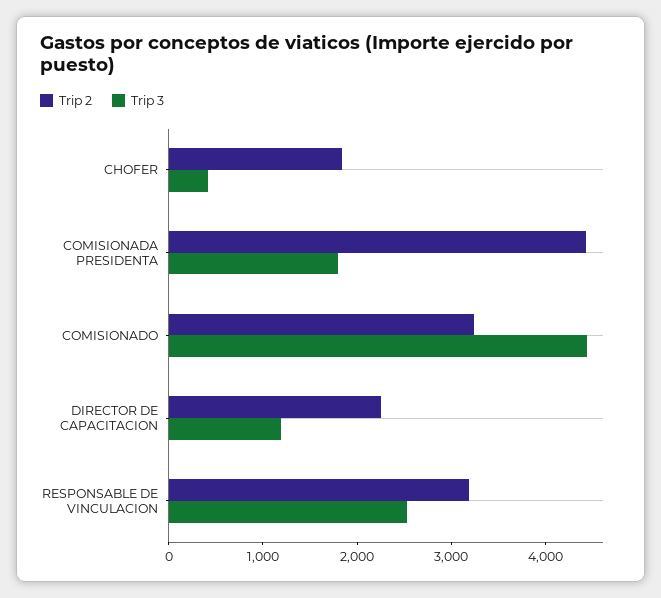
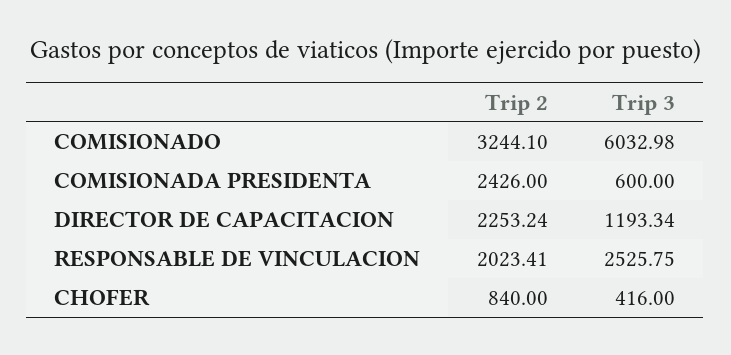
  {
    "Trip 2": {
-     "CHOFER": 1800,
+     "CHOFER": 840,
-     "COMISIONADA PRESIDENTA": 4400,
+     "COMISIONADA PRESIDENTA": 2426,
      "COMISIONADO": 3244.1,
      "DIRECTOR DE CAPACITACION": 2253.24,
-     "RESPONSABLE DE VINCULACION": 3200
+     "RESPONSABLE DE VINCULACION": 2023.41
    },
    "Trip 3": {
      "CHOFER": 416,
-     "COMISIONADA PRESIDENTA": 1800,
+     "COMISIONADA PRESIDENTA": 600,
-     "COMISIONADO": 4400,
+     "COMISIONADO": 6032.98,
      "DIRECTOR DE CAPACITACION": 1193.34,
      "RESPONSABLE DE VINCULACION": 2525.75
    }
  }

